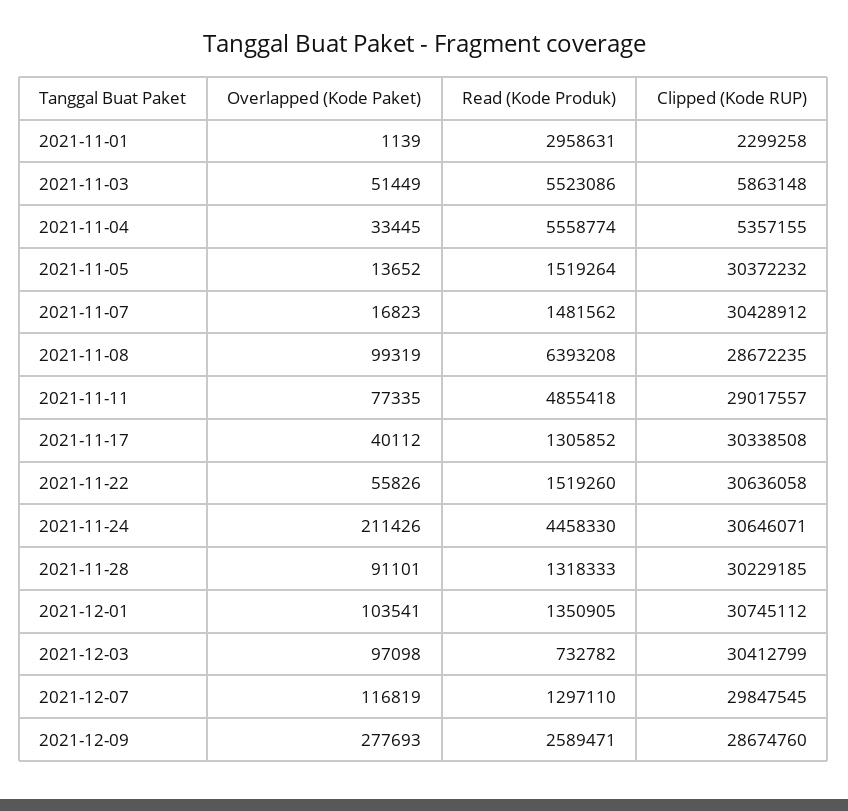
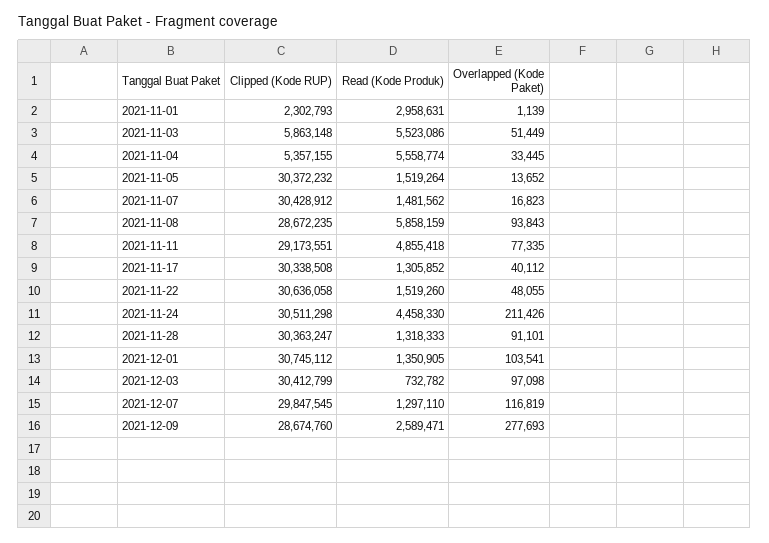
  {
    "Overlapped (Kode Paket)": {
      "2021-11-01": 1139,
      "2021-11-03": 51449,
      "2021-11-04": 33445,
      "2021-11-05": 13652,
      "2021-11-07": 16823,
-     "2021-11-08": 99319,
+     "2021-11-08": 93843,
      "2021-11-11": 77335,
      "2021-11-17": 40112,
-     "2021-11-22": 55826,
+     "2021-11-22": 48055,
      "2021-11-24": 211426,
      "2021-11-28": 91101,
      "2021-12-01": 103541,
      "2021-12-03": 97098,
      "2021-12-07": 116819,
      "2021-12-09": 277693
    },
    "Read (Kode Produk)": {
      "2021-11-01": 2958631,
      "2021-11-03": 5523086,
      "2021-11-04": 5558774,
      "2021-11-05": 1519264,
      "2021-11-07": 1481562,
-     "2021-11-08": 6393208,
+     "2021-11-08": 5858159,
      "2021-11-11": 4855418,
      "2021-11-17": 1305852,
      "2021-11-22": 1519260,
      "2021-11-24": 4458330,
      "2021-11-28": 1318333,
      "2021-12-01": 1350905,
      "2021-12-03": 732782,
      "2021-12-07": 1297110,
      "2021-12-09": 2589471
    },
    "Clipped (Kode RUP)": {
-     "2021-11-01": 2299258,
+     "2021-11-01": 2302793,
      "2021-11-03": 5863148,
      "2021-11-04": 5357155,
      "2021-11-05": 30372232,
      "2021-11-07": 30428912,
      "2021-11-08": 28672235,
-     "2021-11-11": 29017557,
+     "2021-11-11": 29173551,
      "2021-11-17": 30338508,
      "2021-11-22": 30636058,
-     "2021-11-24": 30646071,
+     "2021-11-24": 30511298,
-     "2021-11-28": 30229185,
+     "2021-11-28": 30363247,
      "2021-12-01": 30745112,
      "2021-12-03": 30412799,
      "2021-12-07": 29847545,
      "2021-12-09": 28674760
    }
  }

